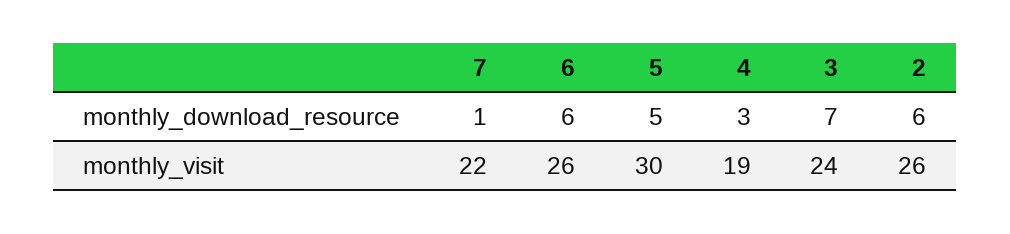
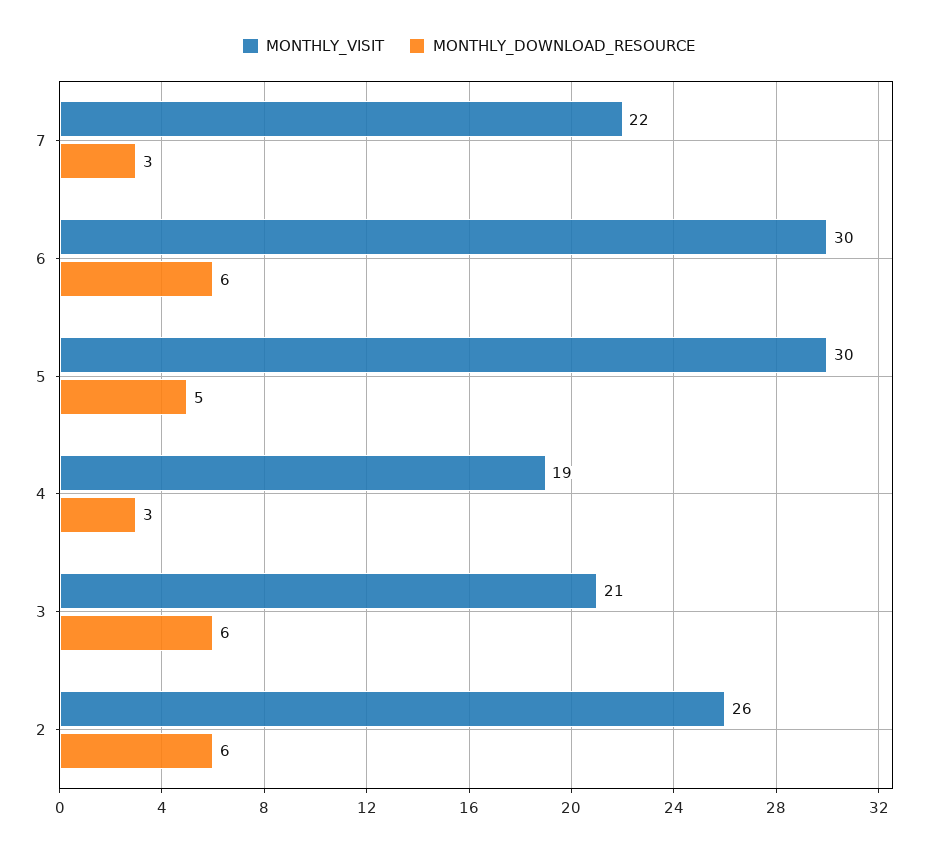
  {
    "monthly_download_resource": {
-     "7": 1,
+     "7": 3,
      "6": 6,
      "5": 5,
      "4": 3,
-     "3": 7,
+     "3": 6,
      "2": 6
    },
    "monthly_visit": {
      "7": 22,
-     "6": 26,
+     "6": 30,
      "5": 30,
      "4": 19,
-     "3": 24,
+     "3": 21,
      "2": 26
    }
  }

